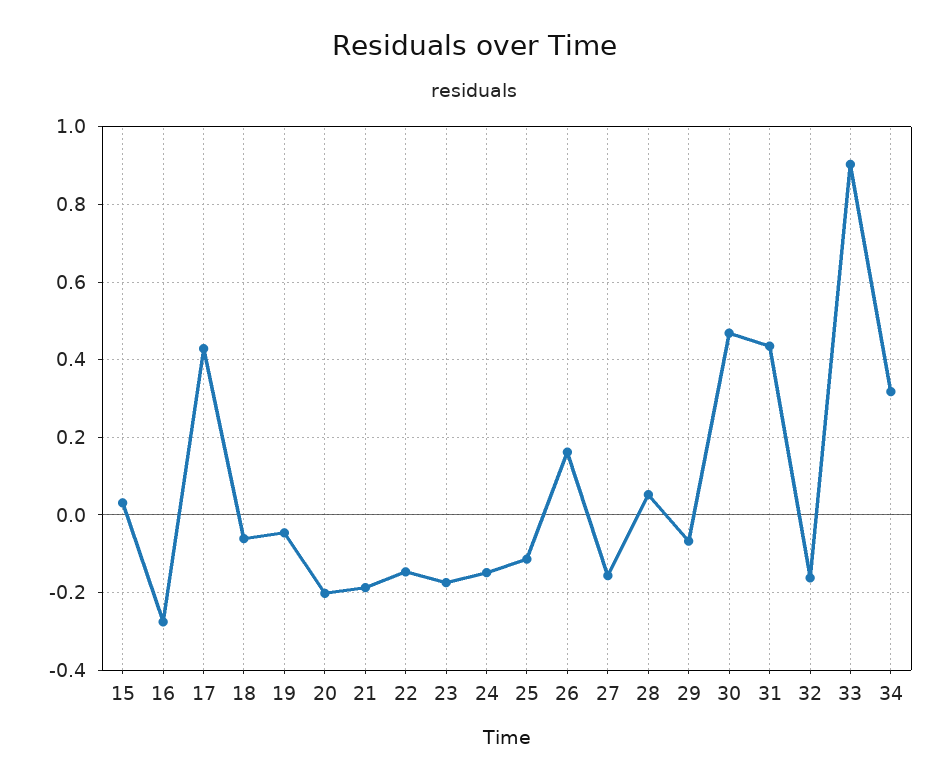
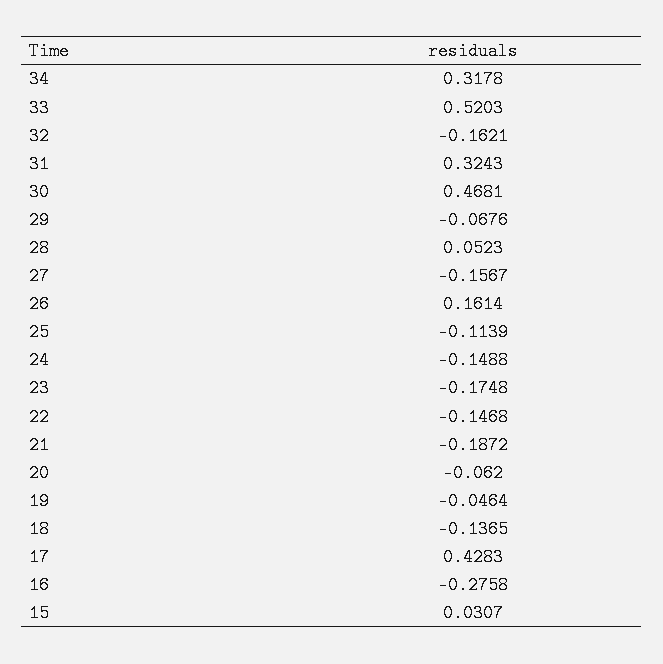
  {
    "15": 0.0307,
    "16": -0.2758,
    "17": 0.4283,
-   "18": -0.06,
+   "18": -0.1365,
    "19": -0.0464,
-   "20": -0.2,
+   "20": -0.062,
    "21": -0.1872,
    "22": -0.1468,
    "23": -0.1748,
    "24": -0.1488,
    "25": -0.1139,
    "26": 0.1614,
    "27": -0.1567,
    "28": 0.0523,
    "29": -0.0676,
    "30": 0.4681,
-   "31": 0.44,
+   "31": 0.3243,
    "32": -0.1621,
-   "33": 0.9,
+   "33": 0.5203,
    "34": 0.3178
  }

